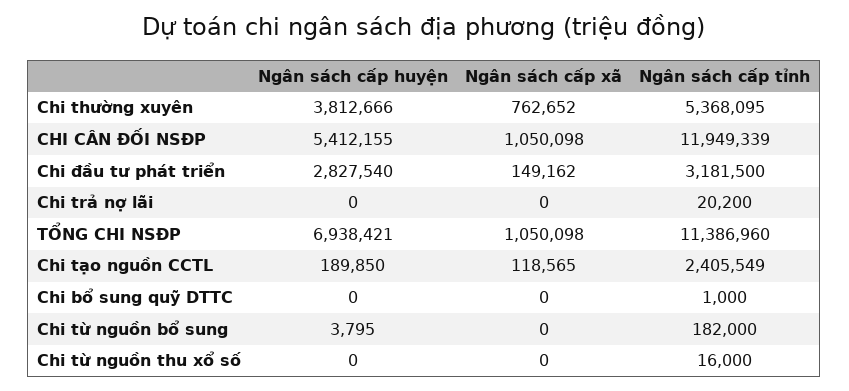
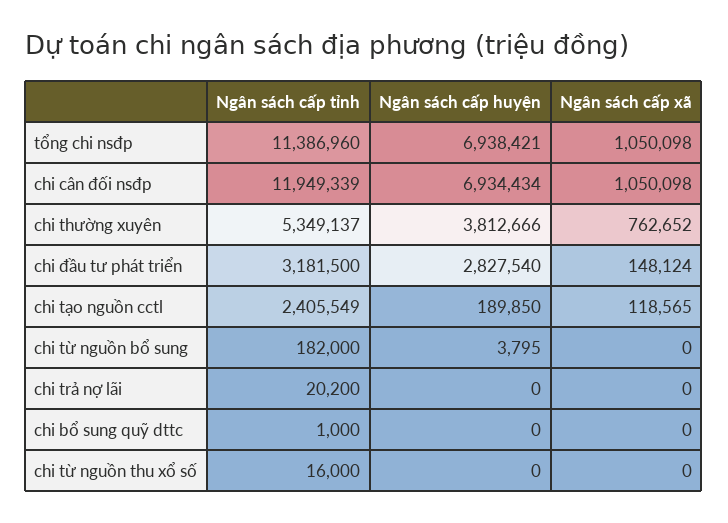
  {
    "Ngân sách cấp huyện": {
      "Chi thường xuyên": 3812666,
-     "CHI CÂN ĐỐI NSĐP": 5412155,
+     "CHI CÂN ĐỐI NSĐP": 6934434,
      "Chi đầu tư phát triển": 2827540,
      "Chi trả nợ lãi": 0,
      "TỔNG CHI NSĐP": 6938421,
      "Chi tạo nguồn CCTL": 189850,
      "Chi bổ sung quỹ DTTC": 0,
      "Chi từ nguồn bổ sung": 3795,
      "Chi từ nguồn thu xổ số": 0
    },
    "Ngân sách cấp xã": {
      "Chi thường xuyên": 762652,
      "CHI CÂN ĐỐI NSĐP": 1050098,
-     "Chi đầu tư phát triển": 149162,
+     "Chi đầu tư phát triển": 148124,
      "Chi trả nợ lãi": 0,
      "TỔNG CHI NSĐP": 1050098,
      "Chi tạo nguồn CCTL": 118565,
      "Chi bổ sung quỹ DTTC": 0,
      "Chi từ nguồn bổ sung": 0,
      "Chi từ nguồn thu xổ số": 0
    },
    "Ngân sách cấp tỉnh": {
-     "Chi thường xuyên": 5368095,
+     "Chi thường xuyên": 5349137,
      "CHI CÂN ĐỐI NSĐP": 11949339,
      "Chi đầu tư phát triển": 3181500,
      "Chi trả nợ lãi": 20200,
      "TỔNG CHI NSĐP": 11386960,
      "Chi tạo nguồn CCTL": 2405549,
      "Chi bổ sung quỹ DTTC": 1000,
      "Chi từ nguồn bổ sung": 182000,
      "Chi từ nguồn thu xổ số": 16000
    }
  }

